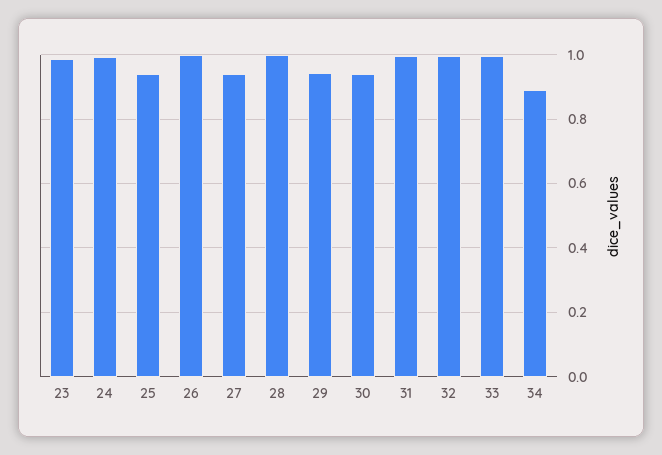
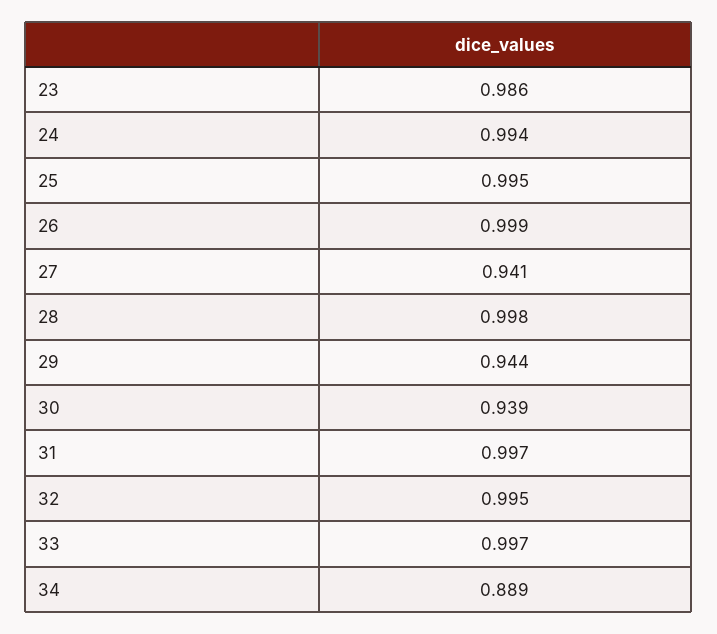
  {
    "23": 0.986,
    "24": 0.994,
-   "25": 0.94,
+   "25": 0.995,
    "26": 0.999,
    "27": 0.941,
    "28": 0.998,
    "29": 0.944,
    "30": 0.939,
    "31": 0.997,
    "32": 0.995,
    "33": 0.997,
    "34": 0.889
  }

